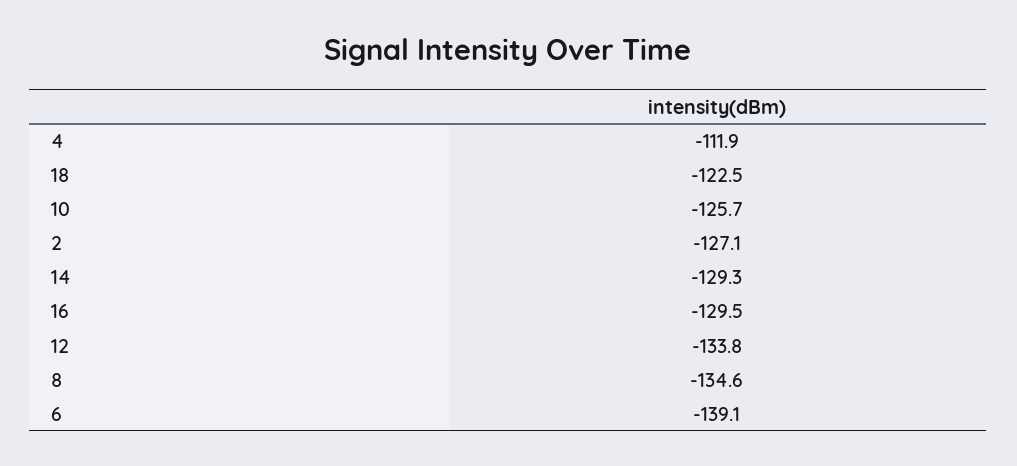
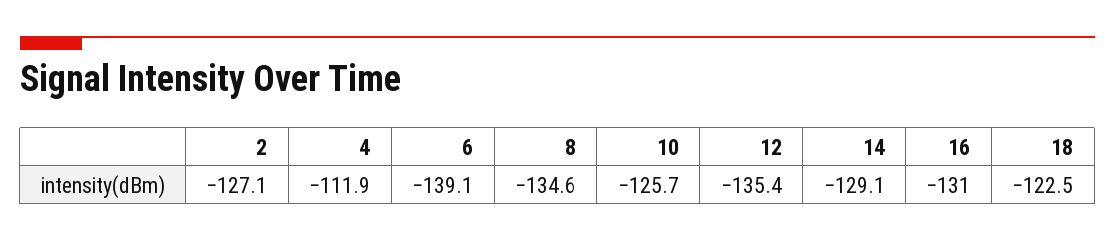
  {
    "4": -111.9,
    "18": -122.5,
    "10": -125.7,
    "2": -127.1,
-   "14": -129.3,
+   "14": -129.1,
-   "16": -129.5,
+   "16": -131,
-   "12": -133.8,
+   "12": -135.4,
    "8": -134.6,
    "6": -139.1
  }

